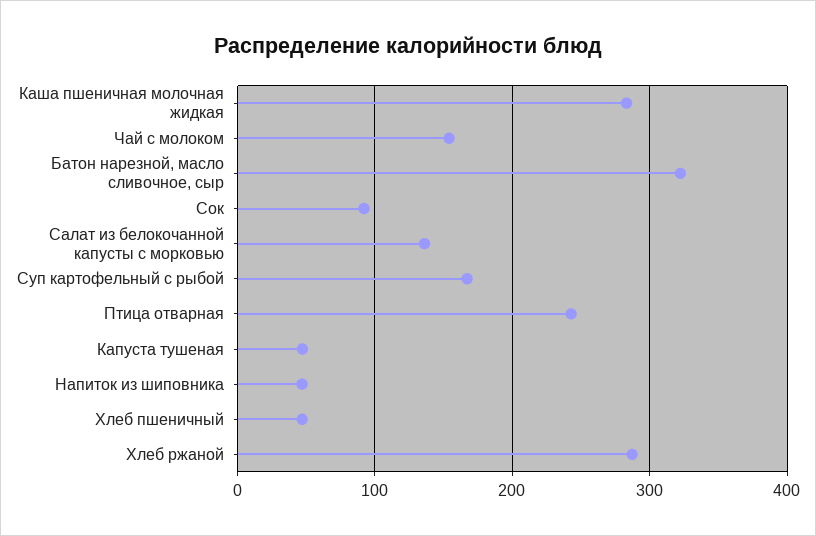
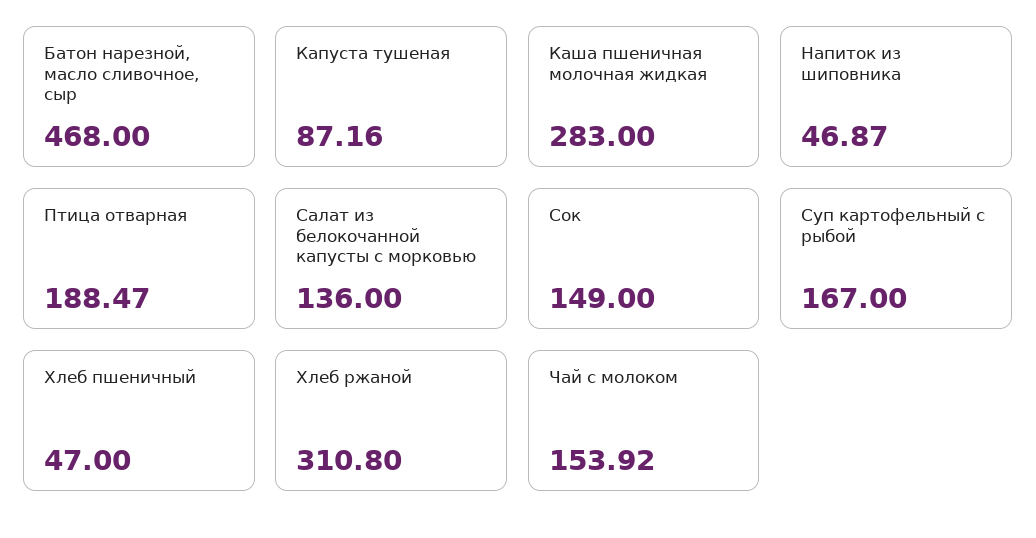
  {
    "Каша пшеничная молочная жидкая": 283,
    "Чай с молоком": 153.92,
-   "Батон нарезной, масло сливочное, сыр": 320,
+   "Батон нарезной, масло сливочное, сыр": 468,
-   "Сок": 90,
+   "Сок": 149,
    "Салат из белокочанной капусты с морковью": 136,
    "Суп картофельный с рыбой": 167,
-   "Птица отварная": 240,
+   "Птица отварная": 188.47,
-   "Капуста тушеная": 50,
+   "Капуста тушеная": 87.16,
    "Напиток из шиповника": 46.87,
    "Хлеб пшеничный": 47,
-   "Хлеб ржаной": 290
+   "Хлеб ржаной": 310.8
  }

